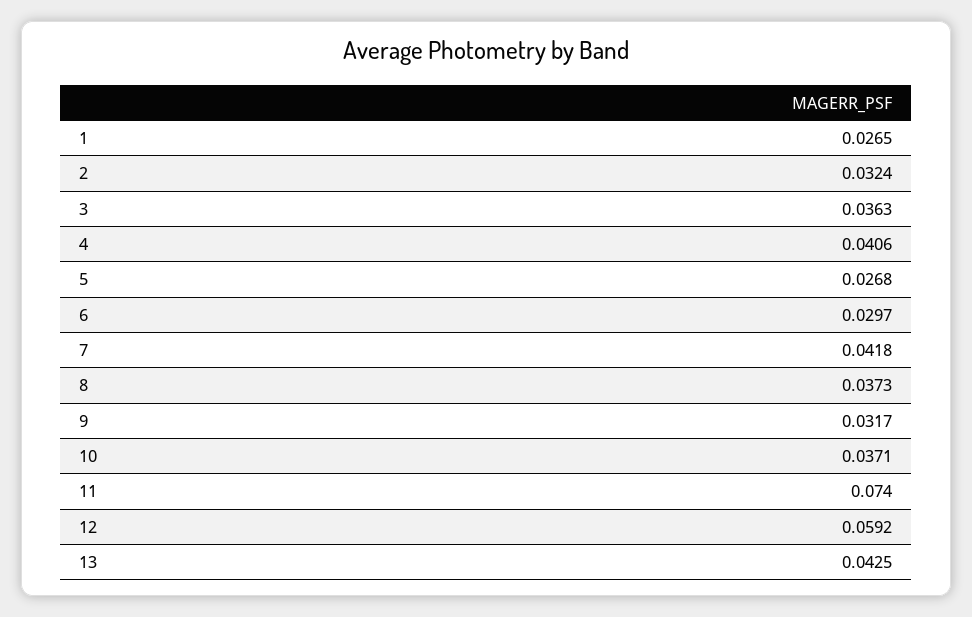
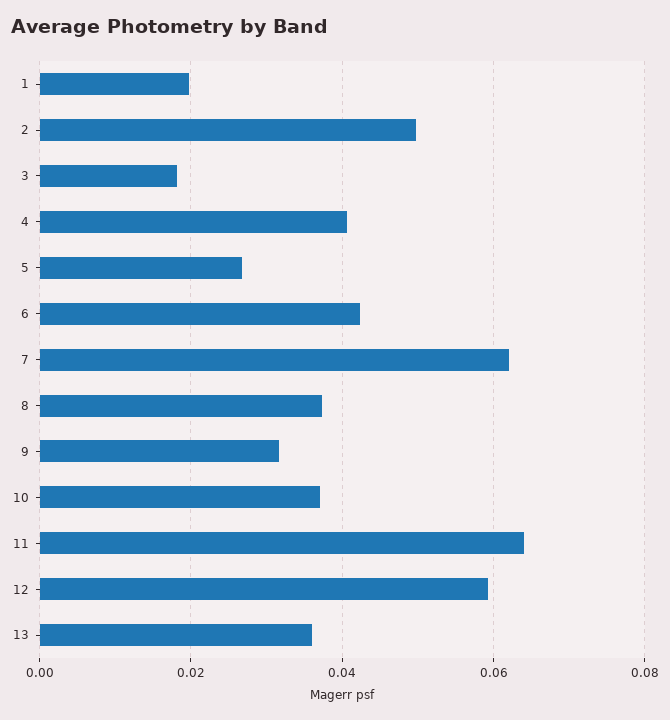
  {
-   "1": 0.0265,
+   "1": 0.02,
-   "2": 0.0324,
+   "2": 0.05,
-   "3": 0.0363,
+   "3": 0.018,
    "4": 0.0406,
    "5": 0.0268,
-   "6": 0.0297,
+   "6": 0.042,
-   "7": 0.0418,
+   "7": 0.062,
    "8": 0.0373,
    "9": 0.0317,
    "10": 0.0371,
-   "11": 0.074,
+   "11": 0.064,
    "12": 0.0592,
-   "13": 0.0425
+   "13": 0.036
  }

